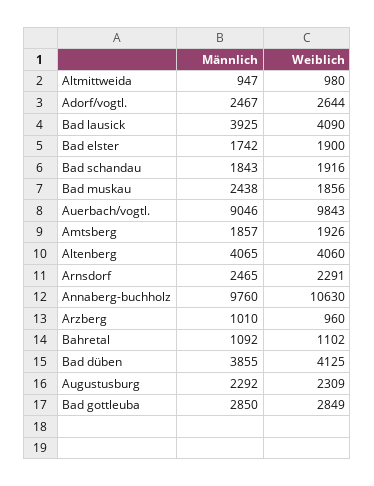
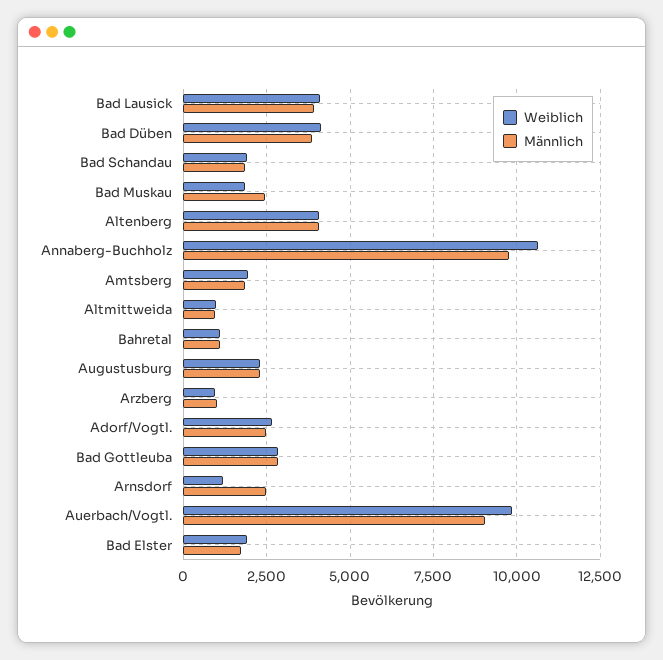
  {
    "Männlich": {
      "Altmittweida": 947,
      "Adorf/vogtl.": 2467,
      "Bad lausick": 3925,
      "Bad elster": 1742,
      "Bad schandau": 1843,
      "Bad muskau": 2438,
      "Auerbach/vogtl.": 9046,
      "Amtsberg": 1857,
      "Altenberg": 4065,
      "Arnsdorf": 2465,
      "Annaberg-buchholz": 9760,
      "Arzberg": 1010,
      "Bahretal": 1092,
      "Bad düben": 3855,
      "Augustusburg": 2292,
      "Bad gottleuba": 2850
    },
    "Weiblich": {
      "Altmittweida": 980,
      "Adorf/vogtl.": 2644,
      "Bad lausick": 4090,
      "Bad elster": 1900,
      "Bad schandau": 1916,
      "Bad muskau": 1856,
      "Auerbach/vogtl.": 9843,
      "Amtsberg": 1926,
      "Altenberg": 4060,
-     "Arnsdorf": 2291,
+     "Arnsdorf": 1250,
      "Annaberg-buchholz": 10630,
      "Arzberg": 960,
      "Bahretal": 1102,
      "Bad düben": 4125,
      "Augustusburg": 2309,
      "Bad gottleuba": 2849
    }
  }

